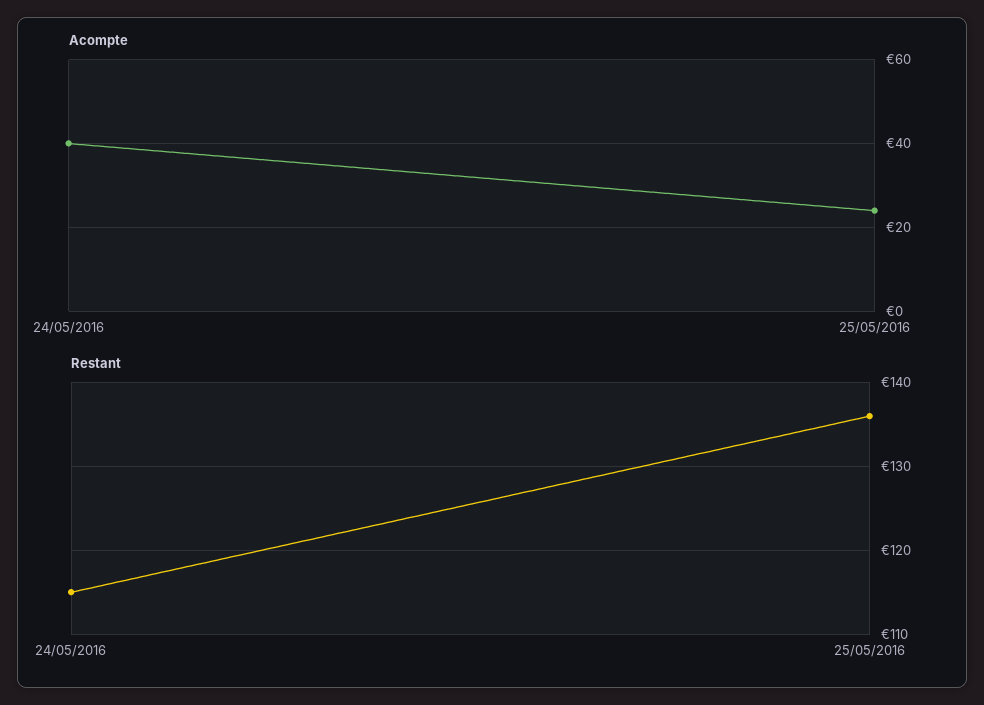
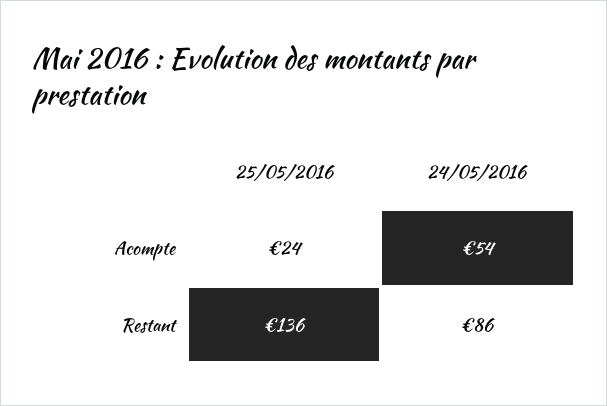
  {
    "Acompte": {
-     "24/05/2016": 40,
+     "24/05/2016": 54,
      "25/05/2016": 24
    },
    "Restant": {
-     "24/05/2016": 115,
+     "24/05/2016": 86,
      "25/05/2016": 136
    }
  }

